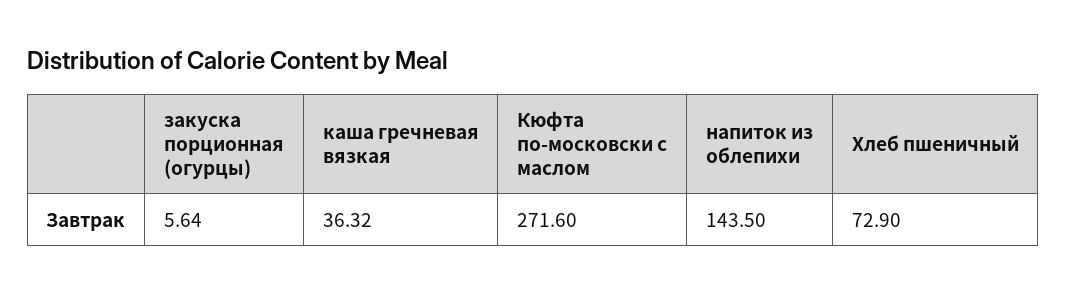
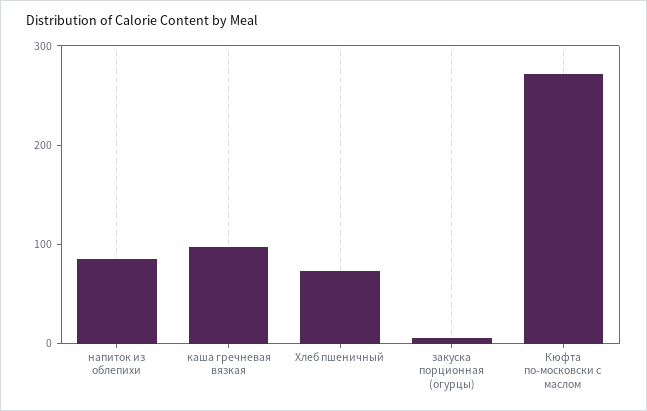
  {
    "закуска порционная (огурцы)": 5.64,
-   "каша гречневая вязкая": 36.32,
+   "каша гречневая вязкая": 100,
    "Кюфта по-московски с маслом": 271.6,
-   "напиток из облепихи": 143.5,
+   "напиток из облепихи": 80,
    "Хлеб пшеничный": 72.9
  }

